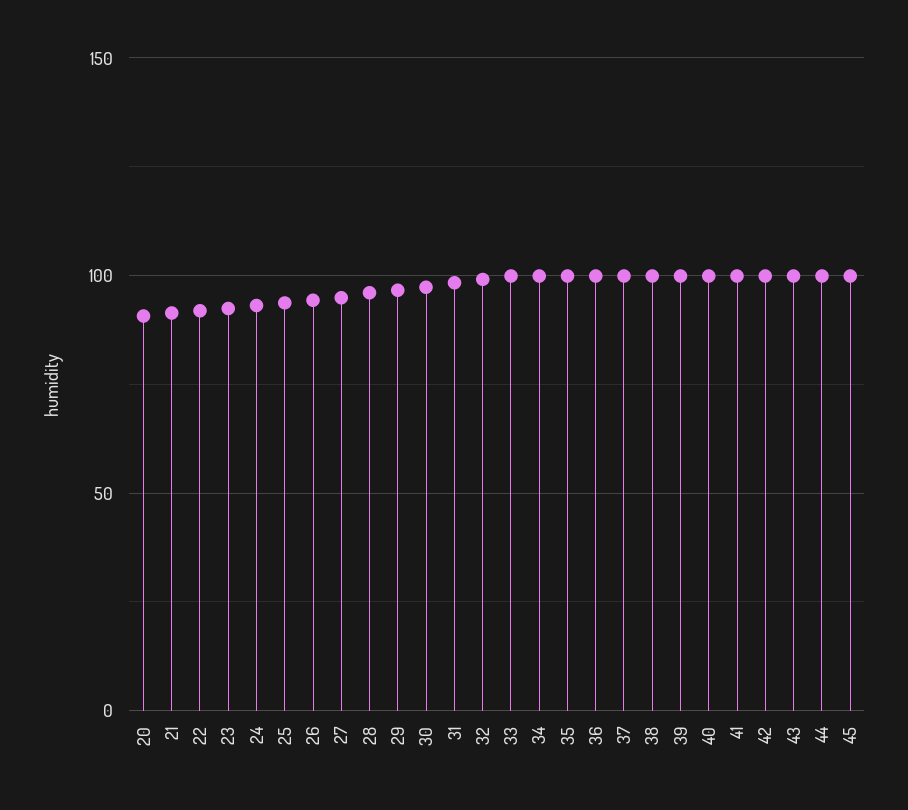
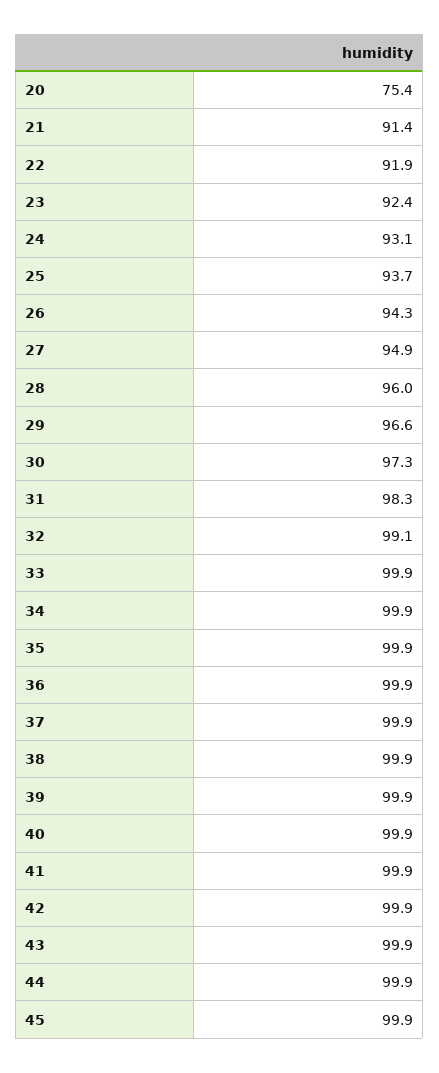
  {
-   "20": 90,
+   "20": 75.4,
    "21": 91.4,
    "22": 91.9,
    "23": 92.4,
    "24": 93.1,
    "25": 93.7,
    "26": 94.3,
    "27": 94.9,
    "28": 96,
    "29": 96.6,
    "30": 97.3,
    "31": 98.3,
    "32": 99.1,
    "33": 99.9,
    "34": 99.9,
    "35": 99.9,
    "36": 99.9,
    "37": 99.9,
    "38": 99.9,
    "39": 99.9,
    "40": 99.9,
    "41": 99.9,
    "42": 99.9,
    "43": 99.9,
    "44": 99.9,
    "45": 99.9
  }

